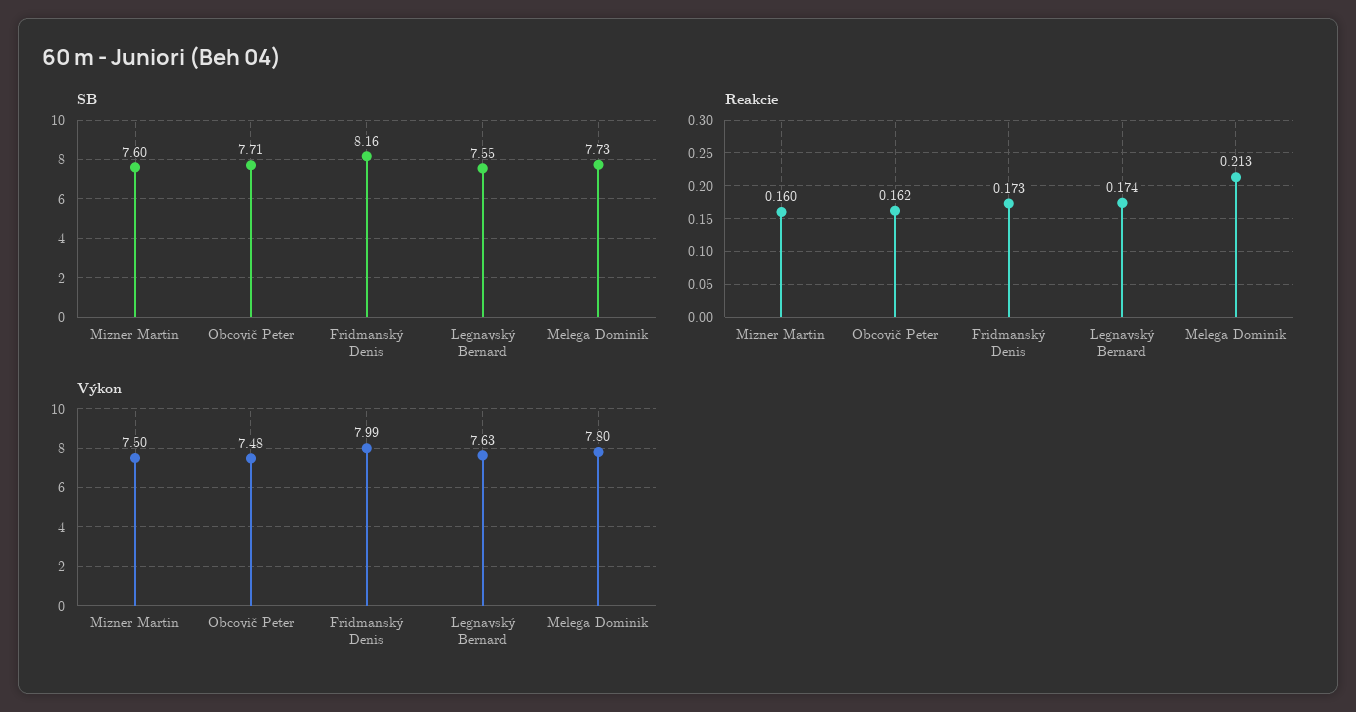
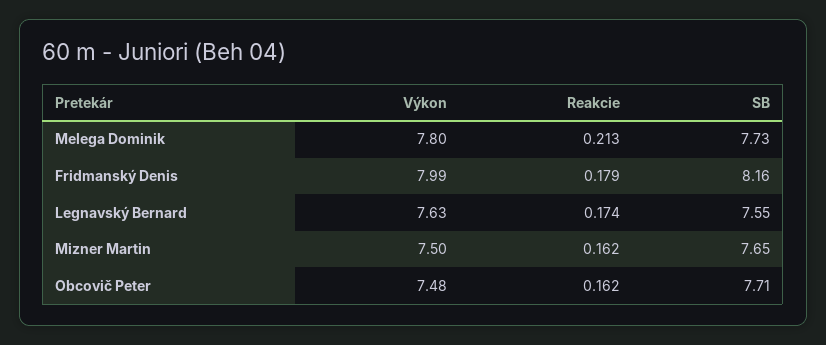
  {
    "SB": {
-     "Mizner Martin": 7.6,
+     "Mizner Martin": 7.65,
      "Obcovič Peter": 7.71,
      "Fridmanský Denis": 8.16,
      "Legnavský Bernard": 7.55,
      "Melega Dominik": 7.73
    },
    "Reakcie": {
-     "Mizner Martin": 0.16,
+     "Mizner Martin": 0.162,
      "Obcovič Peter": 0.162,
-     "Fridmanský Denis": 0.173,
+     "Fridmanský Denis": 0.179,
      "Legnavský Bernard": 0.174,
      "Melega Dominik": 0.213
    },
    "Výkon": {
      "Mizner Martin": 7.5,
      "Obcovič Peter": 7.48,
      "Fridmanský Denis": 7.99,
      "Legnavský Bernard": 7.63,
      "Melega Dominik": 7.8
    }
  }

